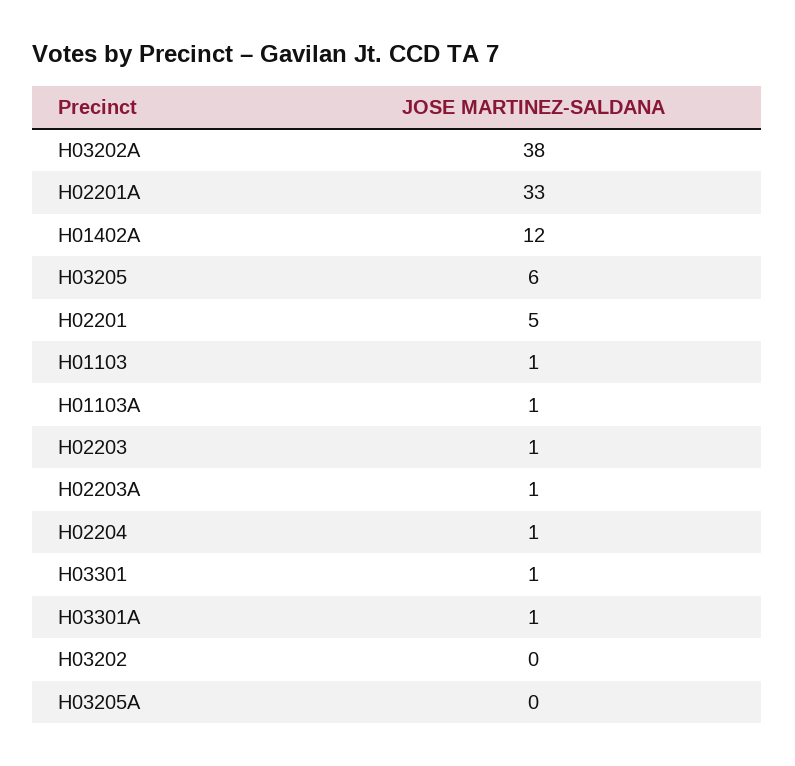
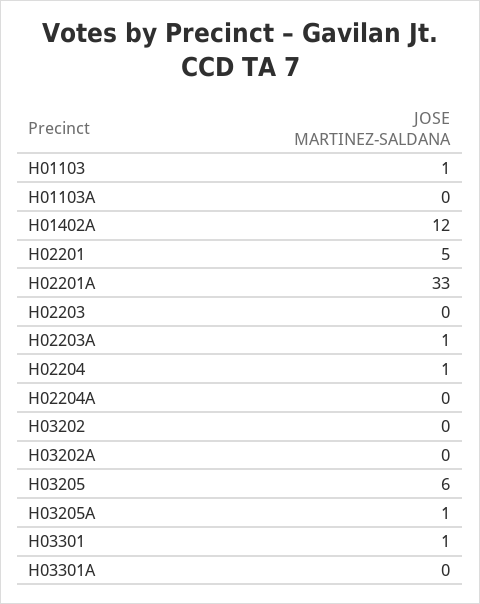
  {
-   "H03202A": 38,
+   "H03202A": 0,
    "H02201A": 33,
    "H01402A": 12,
    "H03205": 6,
    "H02201": 5,
    "H01103": 1,
-   "H01103A": 1,
+   "H01103A": 0,
-   "H02203": 1,
+   "H02203": 0,
    "H02203A": 1,
    "H02204": 1,
    "H03301": 1,
-   "H03301A": 1,
+   "H03301A": 0,
    "H03202": 0,
-   "H03205A": 0
+   "H03205A": 1,
+   "H02204A": 0
  }

